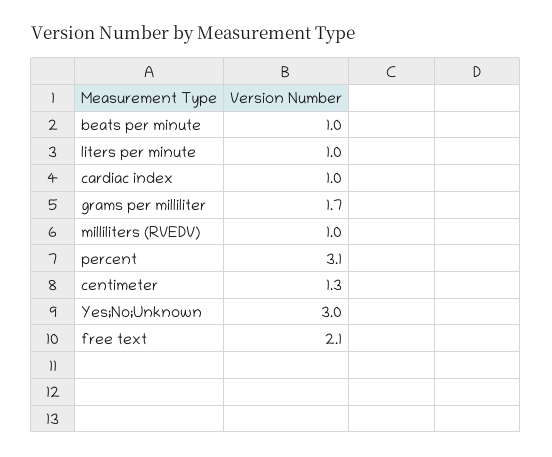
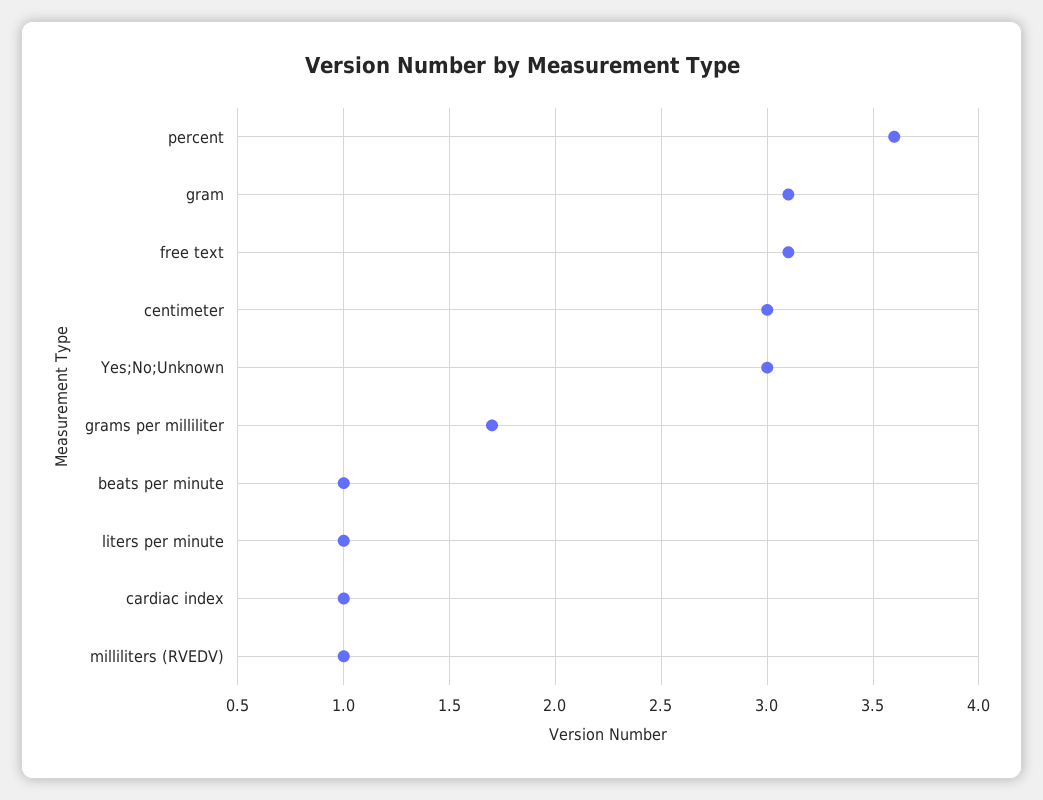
  {
    "beats per minute": 1,
    "liters per minute": 1,
    "cardiac index": 1,
    "grams per milliliter": 1.7,
    "milliliters (RVEDV)": 1,
-   "percent": 3.1,
+   "percent": 3.6,
-   "centimeter": 1.3,
+   "centimeter": 3,
    "Yes;No;Unknown": 3,
-   "free text": 2.1
+   "free text": 3.1,
+   "gram": 3.1
  }

